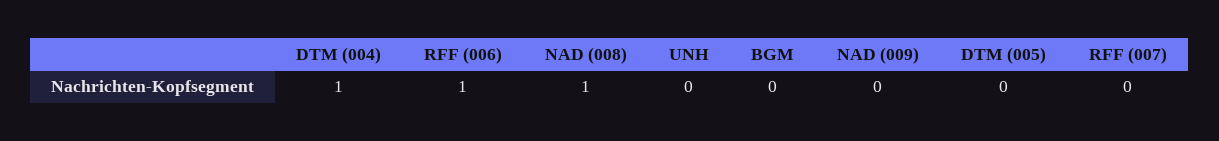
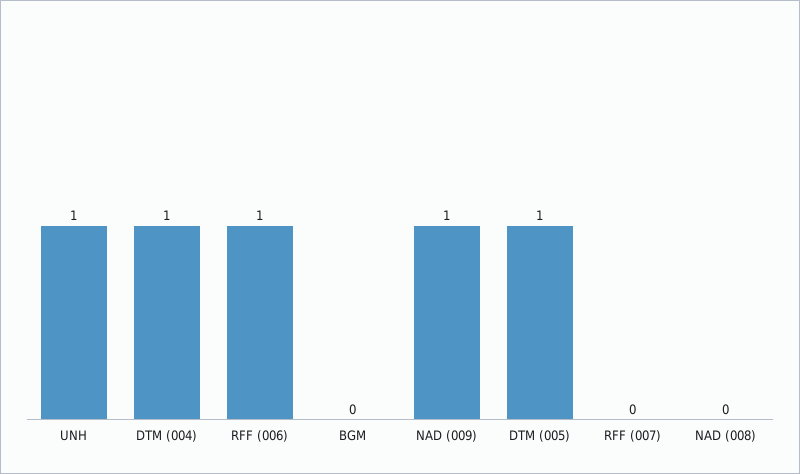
  {
    "DTM (004)": 1,
    "RFF (006)": 1,
-   "NAD (008)": 1,
+   "NAD (008)": 0,
-   "UNH": 0,
+   "UNH": 1,
    "BGM": 0,
-   "NAD (009)": 0,
+   "NAD (009)": 1,
-   "DTM (005)": 0,
+   "DTM (005)": 1,
    "RFF (007)": 0
  }

